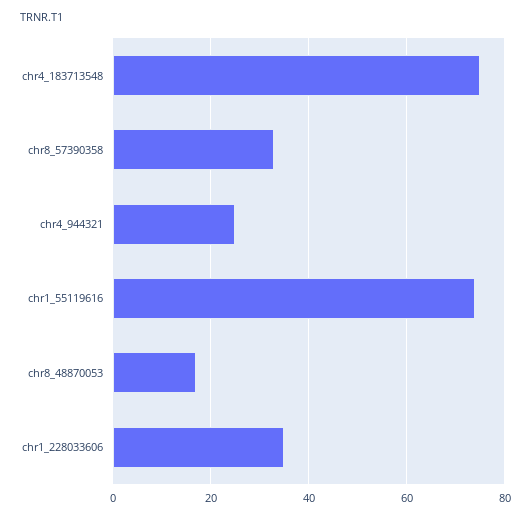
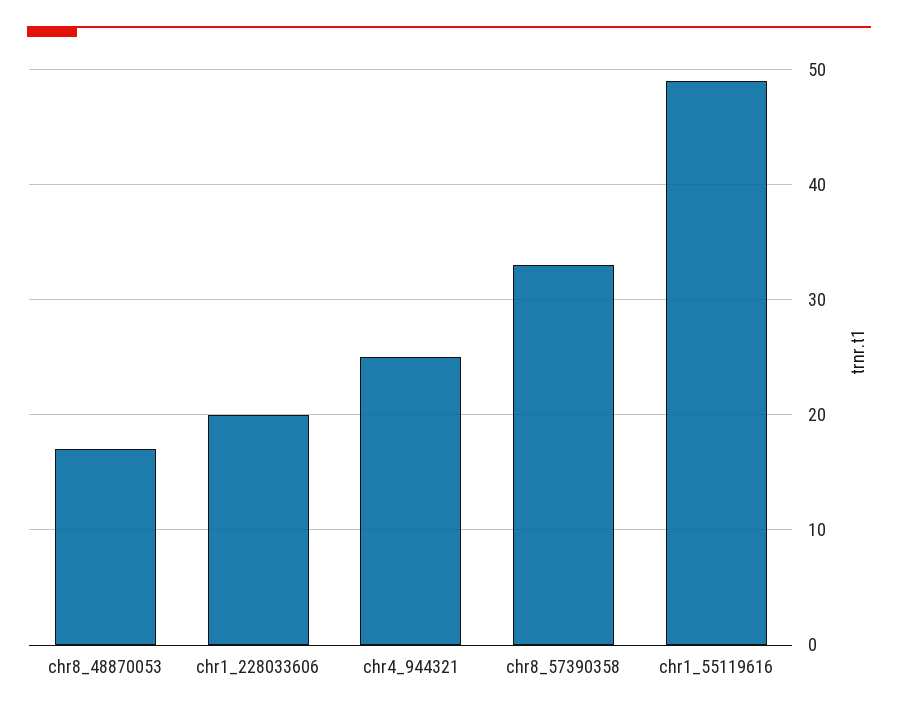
  {
-   "chr4_183713548": 75,
    "chr8_57390358": 33,
    "chr4_944321": 25,
-   "chr1_55119616": 75,
+   "chr1_55119616": 49,
    "chr8_48870053": 17,
-   "chr1_228033606": 35
+   "chr1_228033606": 20
  }

